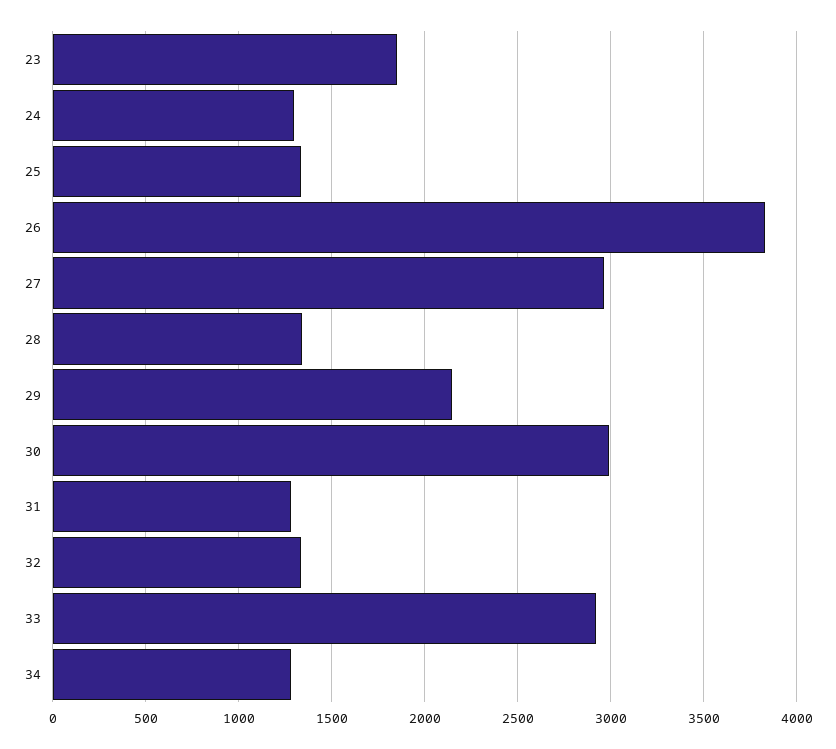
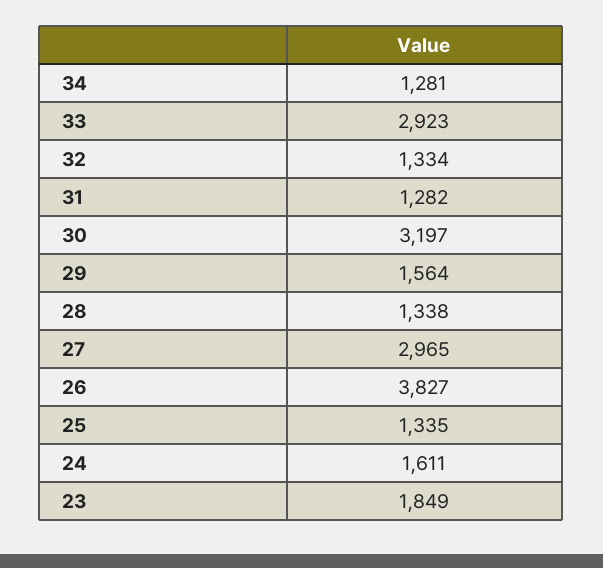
  {
    "23": 1849,
-   "24": 1300,
+   "24": 1611,
    "25": 1335,
    "26": 3827,
    "27": 2965,
    "28": 1338,
-   "29": 2150,
+   "29": 1564,
-   "30": 3000,
+   "30": 3197,
    "31": 1282,
    "32": 1334,
    "33": 2923,
    "34": 1281
  }

